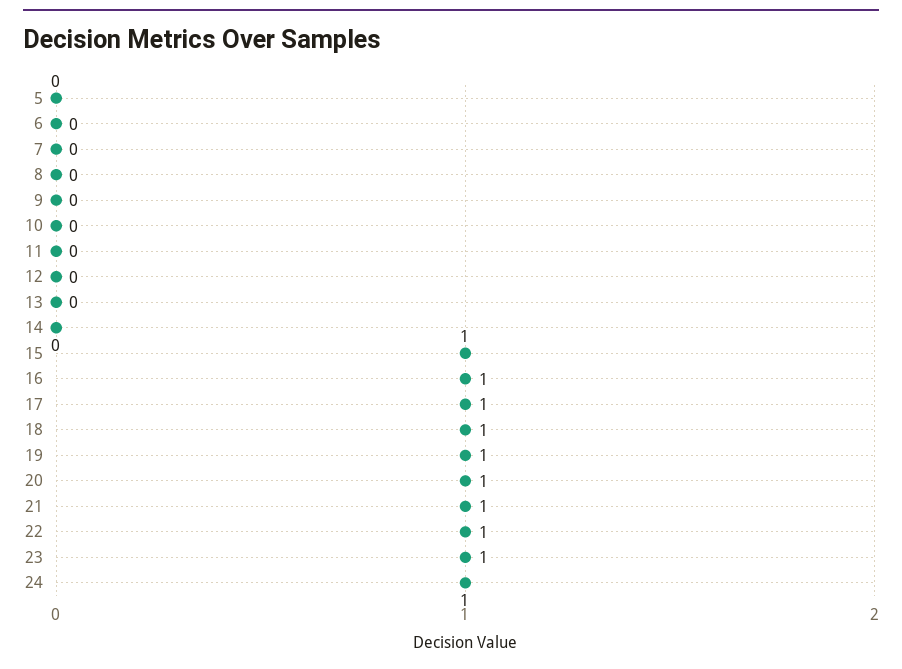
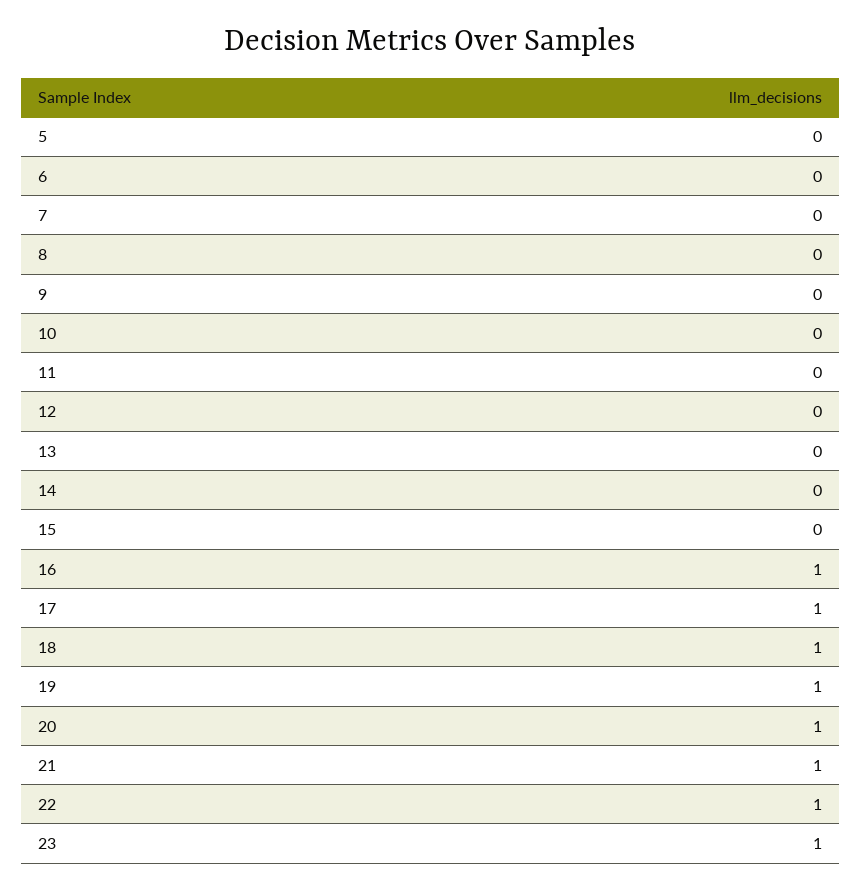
  {
    "5": 0,
    "6": 0,
    "7": 0,
    "8": 0,
    "9": 0,
    "10": 0,
    "11": 0,
    "12": 0,
    "13": 0,
    "14": 0,
-   "15": 1,
+   "15": 0,
    "16": 1,
    "17": 1,
    "18": 1,
    "19": 1,
    "20": 1,
    "21": 1,
    "22": 1,
-   "23": 1,
+   "23": 1
-   "24": 1
  }

